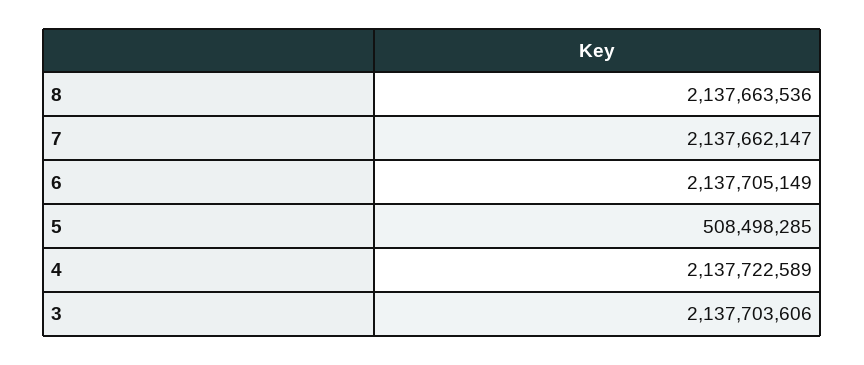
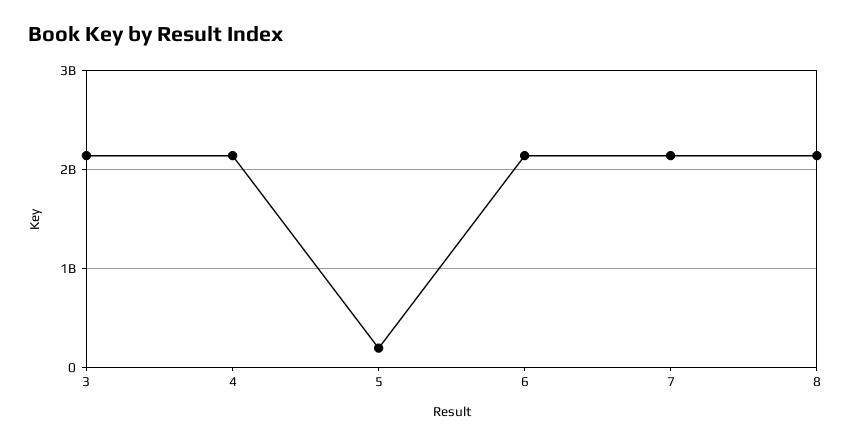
  {
    "8": 2137663536,
    "7": 2137662147,
    "6": 2137705149,
-   "5": 508498285,
+   "5": 200000000,
    "4": 2137722589,
    "3": 2137703606
  }

